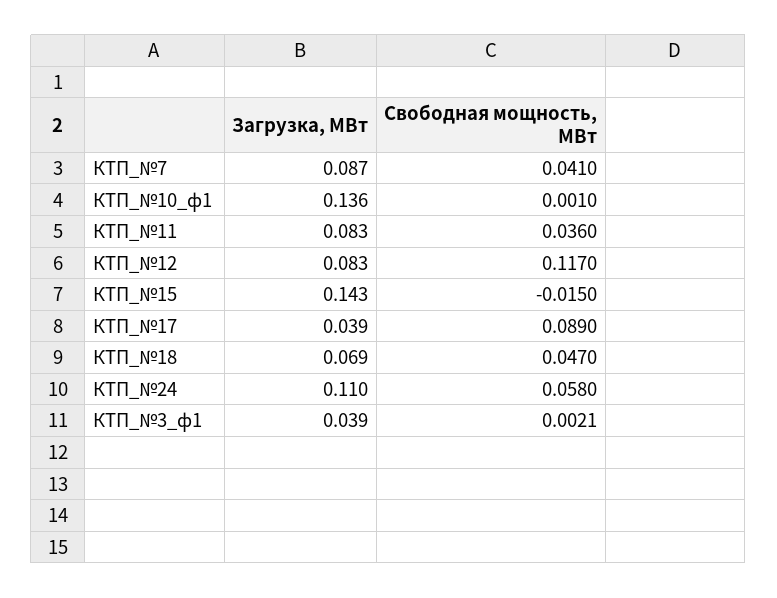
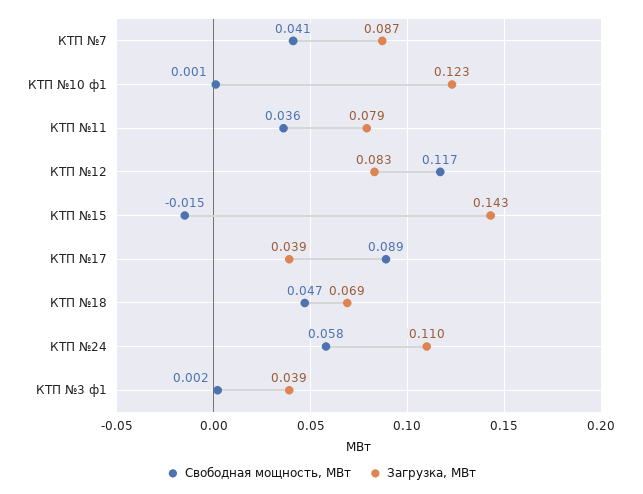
  {
    "Загрузка, МВт": {
      "КТП_№7": 0.087,
-     "КТП_№10_ф1": 0.136,
+     "КТП_№10_ф1": 0.123,
-     "КТП_№11": 0.083,
+     "КТП_№11": 0.079,
      "КТП_№12": 0.083,
      "КТП_№15": 0.143,
      "КТП_№17": 0.039,
      "КТП_№18": 0.069,
      "КТП_№24": 0.11,
      "КТП_№3_ф1": 0.039
    },
    "Свободная мощность, МВт": {
      "КТП_№7": 0.041,
      "КТП_№10_ф1": 0.001,
      "КТП_№11": 0.036,
      "КТП_№12": 0.117,
      "КТП_№15": -0.015,
      "КТП_№17": 0.089,
      "КТП_№18": 0.047,
      "КТП_№24": 0.058,
      "КТП_№3_ф1": 0.0021
    }
  }

